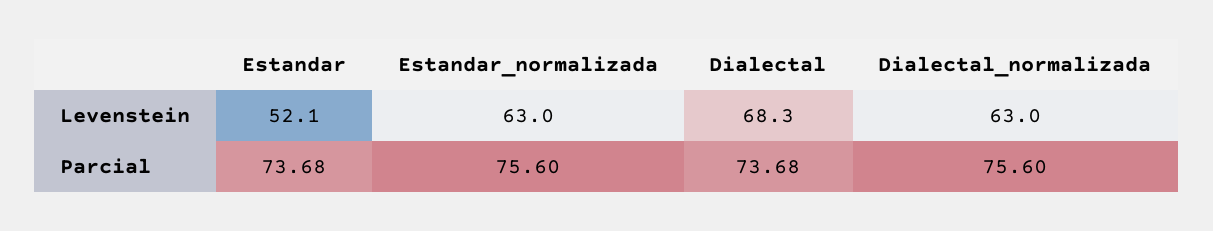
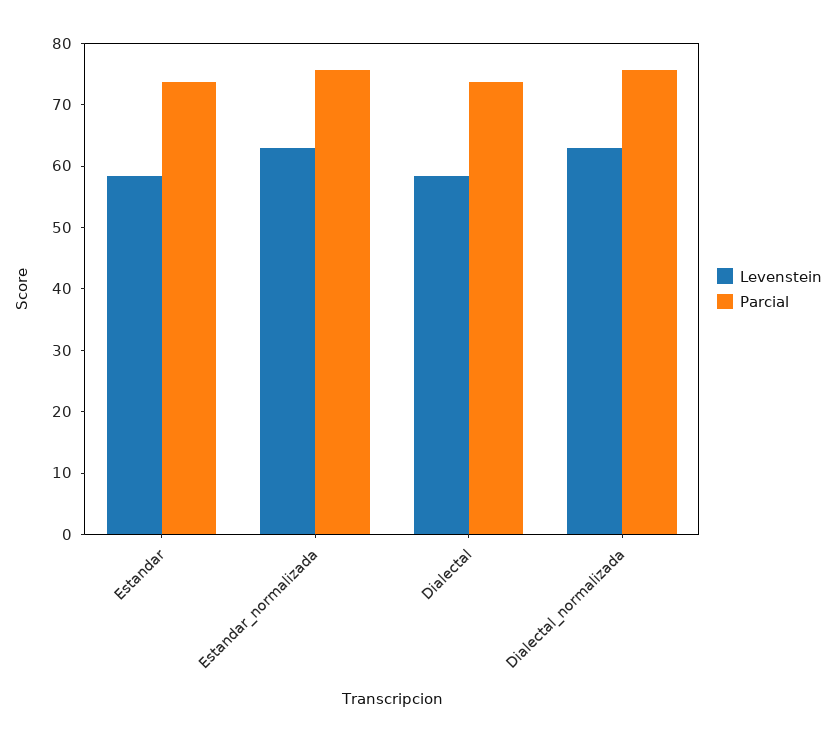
  {
    "Levenstein": {
-     "Estandar": 52.1,
+     "Estandar": 58,
      "Estandar_normalizada": 63,
-     "Dialectal": 68.3,
+     "Dialectal": 58,
      "Dialectal_normalizada": 63
    },
    "Parcial": {
      "Estandar": 73.68,
      "Estandar_normalizada": 75.6,
      "Dialectal": 73.68,
      "Dialectal_normalizada": 75.6
    }
  }

